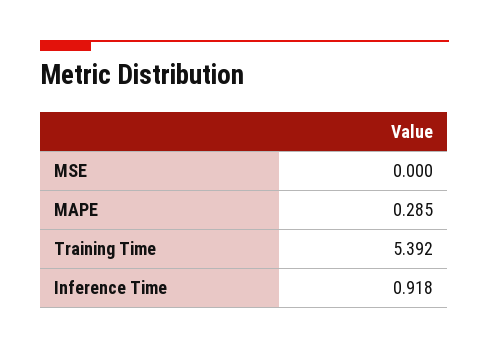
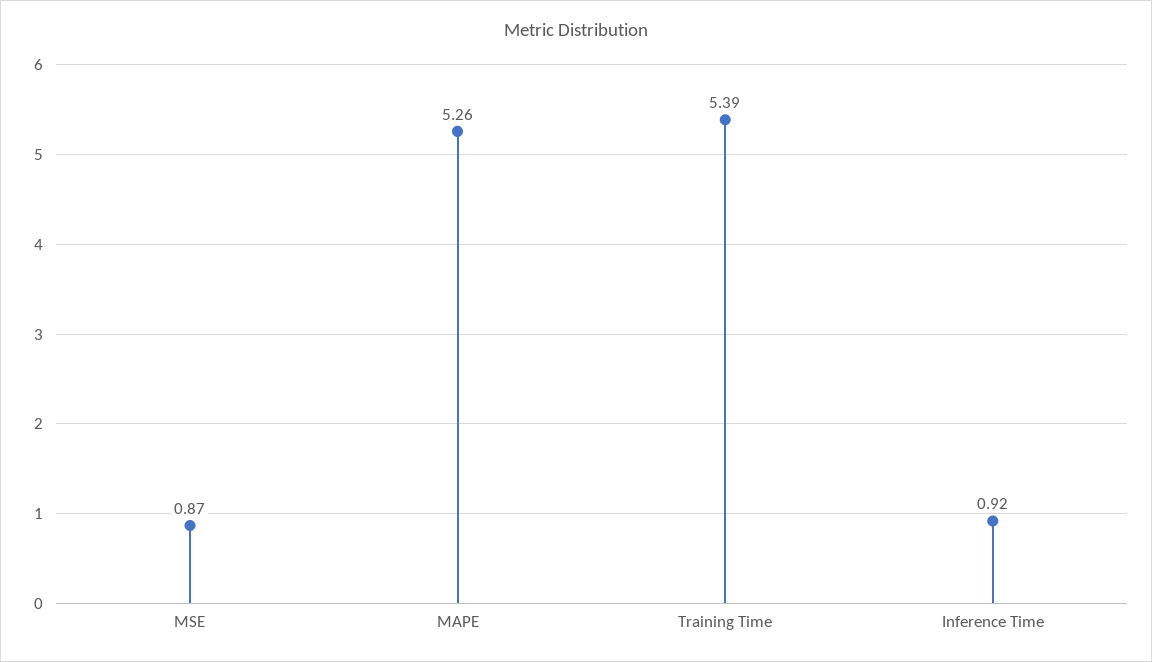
  {
-   "MSE": 0,
+   "MSE": 0.87,
-   "MAPE": 0.285,
+   "MAPE": 5.26,
    "Training Time": 5.392,
    "Inference Time": 0.918
  }

